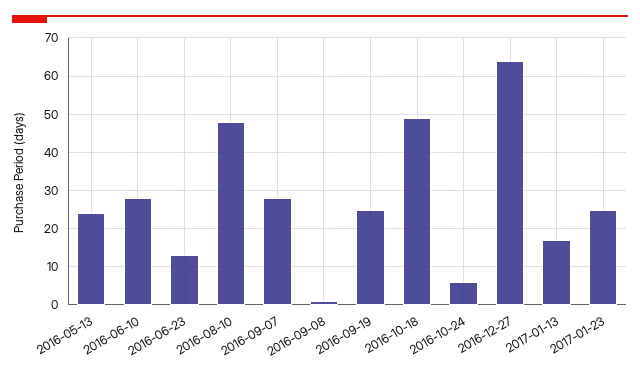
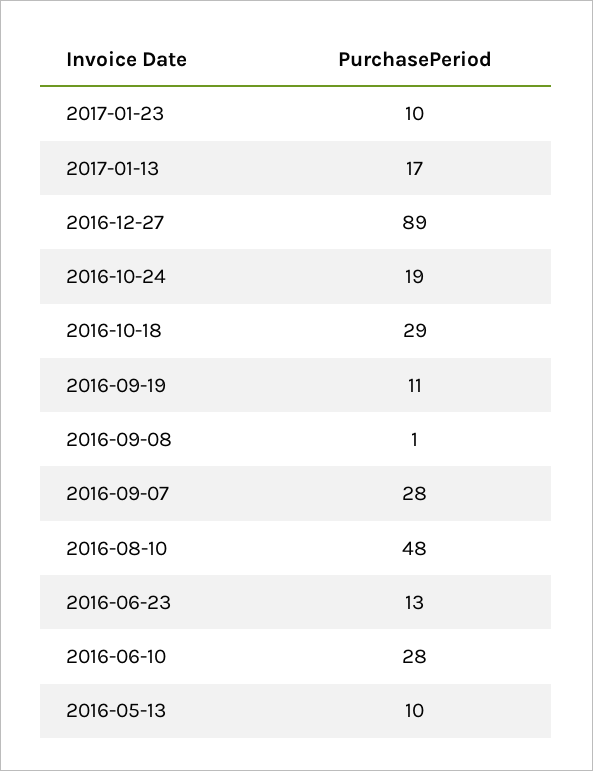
  {
-   "2016-05-13": 25,
+   "2016-05-13": 10,
    "2016-06-10": 28,
    "2016-06-23": 13,
    "2016-08-10": 48,
    "2016-09-07": 28,
    "2016-09-08": 1,
-   "2016-09-19": 25,
+   "2016-09-19": 11,
-   "2016-10-18": 50,
+   "2016-10-18": 29,
-   "2016-10-24": 5,
+   "2016-10-24": 19,
-   "2016-12-27": 65,
+   "2016-12-27": 89,
    "2017-01-13": 17,
-   "2017-01-23": 25
+   "2017-01-23": 10
  }

